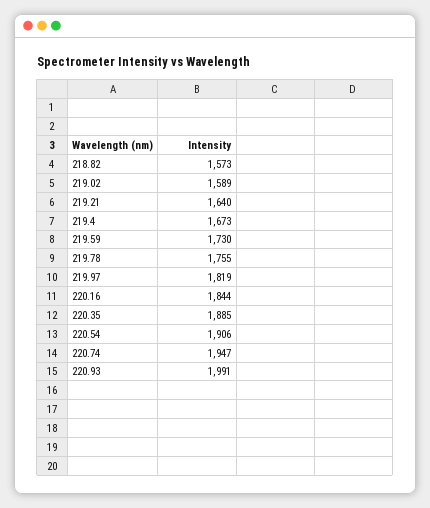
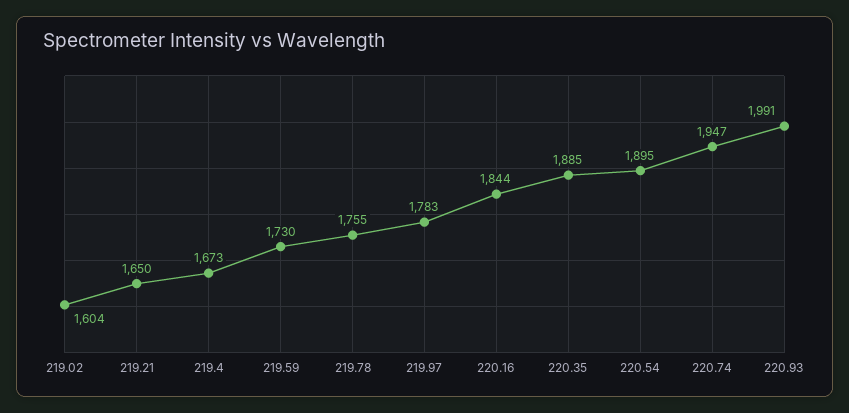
  {
-   "218.82": 1573,
-   "219.02": 1589,
+   "219.02": 1604,
-   "219.21": 1640,
+   "219.21": 1650,
    "219.4": 1673,
    "219.59": 1730,
    "219.78": 1755,
-   "219.97": 1819,
+   "219.97": 1783,
    "220.16": 1844,
    "220.35": 1885,
-   "220.54": 1906,
+   "220.54": 1895,
    "220.74": 1947,
    "220.93": 1991
  }

